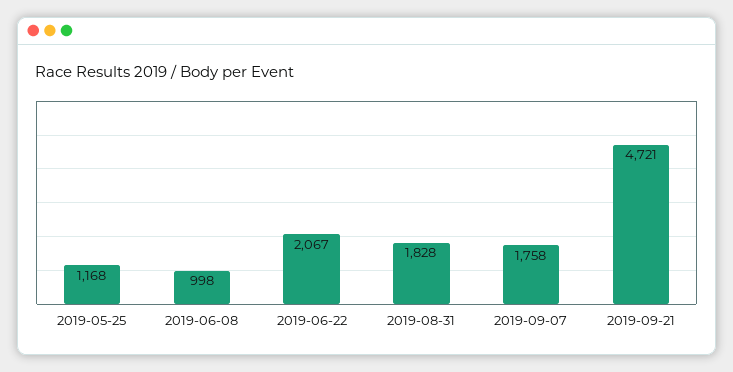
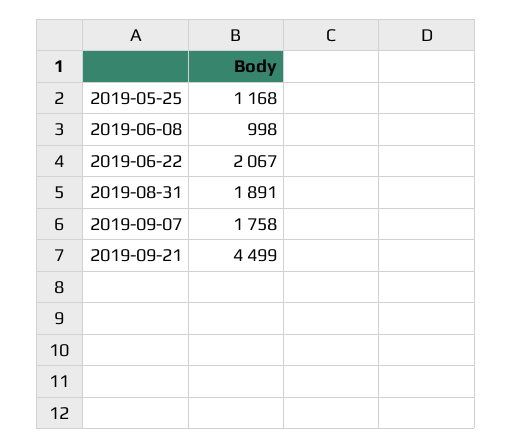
  {
    "2019-05-25": 1168,
    "2019-06-08": 998,
    "2019-06-22": 2067,
-   "2019-08-31": 1828,
+   "2019-08-31": 1891,
    "2019-09-07": 1758,
-   "2019-09-21": 4721
+   "2019-09-21": 4499
  }

